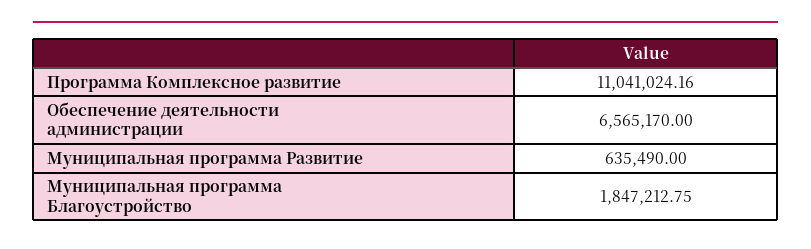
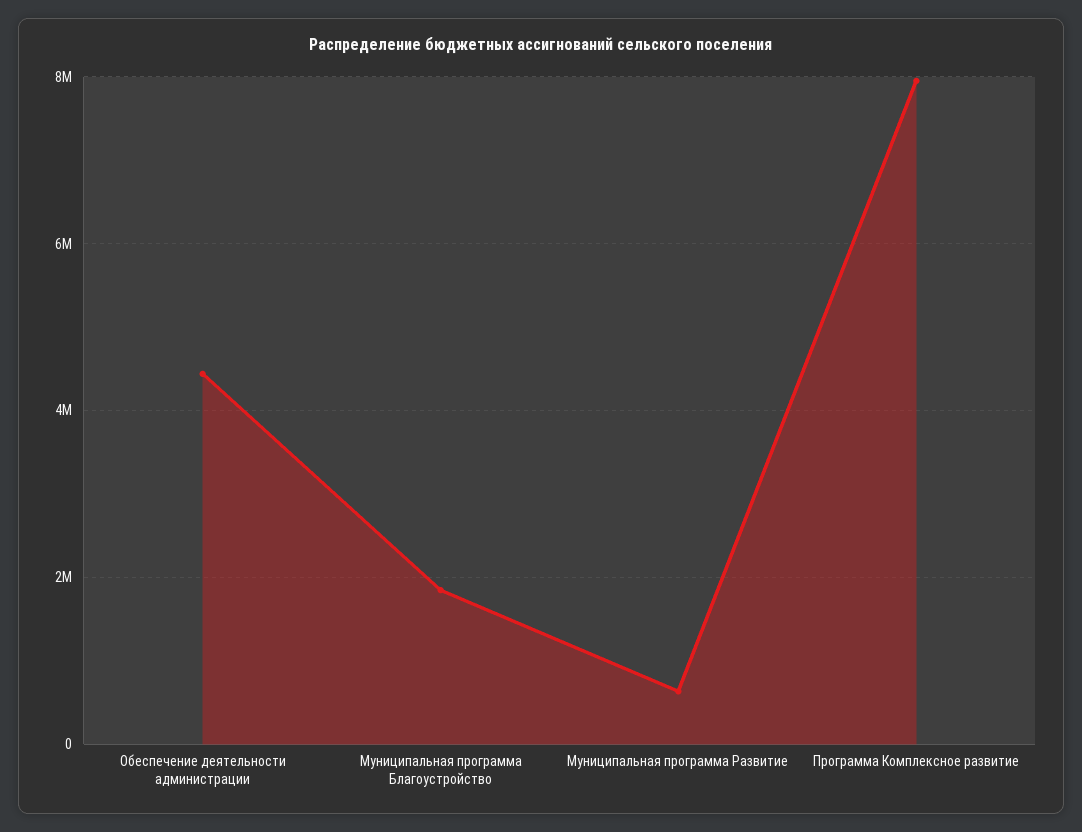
  {
-   "Программа Комплексное развитие": 11041024.16,
+   "Программа Комплексное развитие": 8000000,
-   "Обеспечение деятельности администрации": 6565170,
+   "Обеспечение деятельности администрации": 4400000,
    "Муниципальная программа Развитие": 635490,
    "Муниципальная программа Благоустройство": 1847212.75
  }

